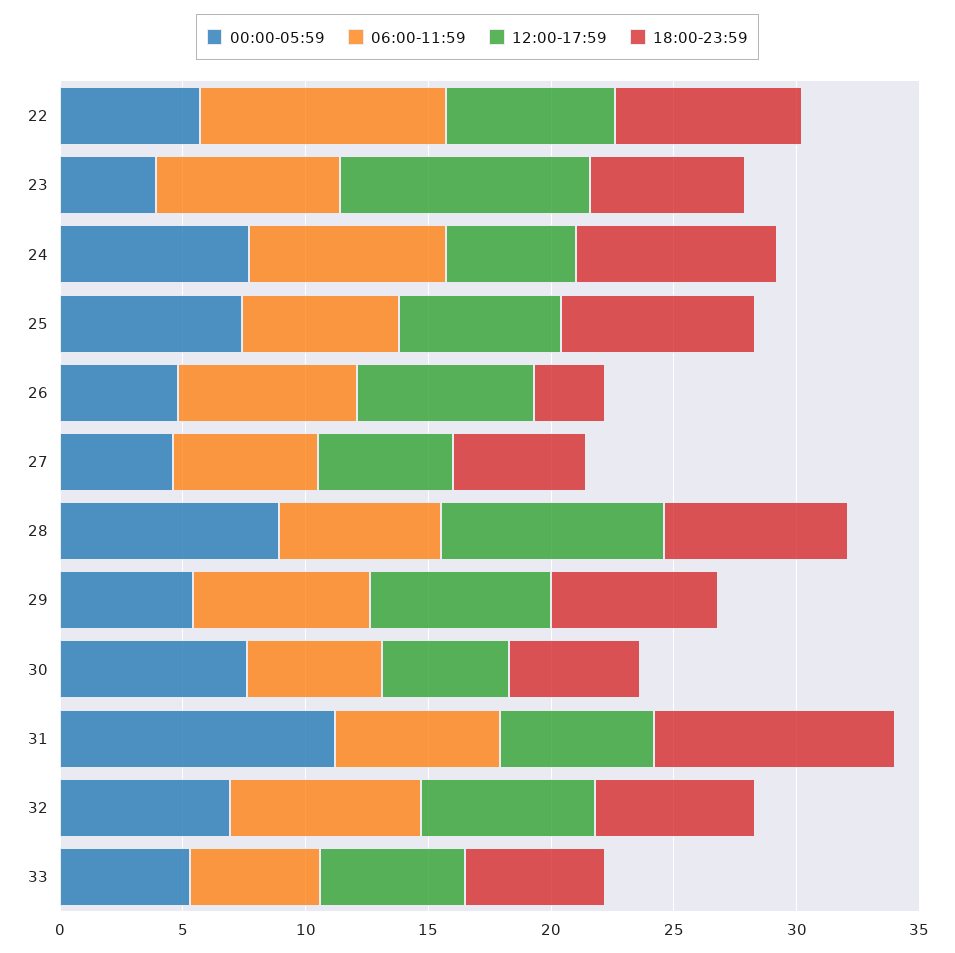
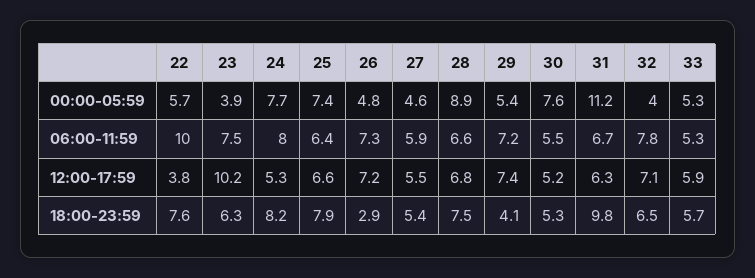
  {
    "00:00-05:59": {
      "22": 5.7,
      "23": 3.9,
      "24": 7.7,
      "25": 7.4,
      "26": 4.8,
      "27": 4.6,
      "28": 8.9,
      "29": 5.4,
      "30": 7.6,
      "31": 11.2,
-     "32": 7,
+     "32": 4,
      "33": 5.3
    },
    "06:00-11:59": {
      "22": 10,
      "23": 7.5,
      "24": 8,
      "25": 6.4,
      "26": 7.3,
      "27": 5.9,
      "28": 6.6,
      "29": 7.2,
      "30": 5.5,
      "31": 6.7,
      "32": 7.8,
      "33": 5.3
    },
    "12:00-17:59": {
-     "22": 7,
+     "22": 3.8,
      "23": 10.2,
      "24": 5.3,
      "25": 6.6,
      "26": 7.2,
      "27": 5.5,
-     "28": 9,
+     "28": 6.8,
      "29": 7.4,
      "30": 5.2,
      "31": 6.3,
      "32": 7.1,
      "33": 5.9
    },
    "18:00-23:59": {
      "22": 7.6,
      "23": 6.3,
      "24": 8.2,
      "25": 7.9,
      "26": 2.9,
      "27": 5.4,
      "28": 7.5,
-     "29": 7,
+     "29": 4.1,
      "30": 5.3,
      "31": 9.8,
      "32": 6.5,
      "33": 5.7
    }
  }

